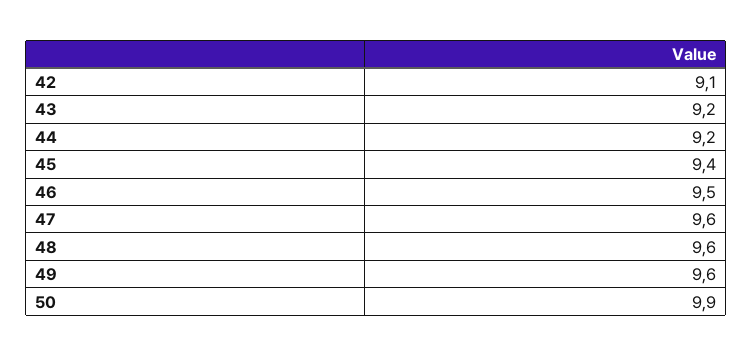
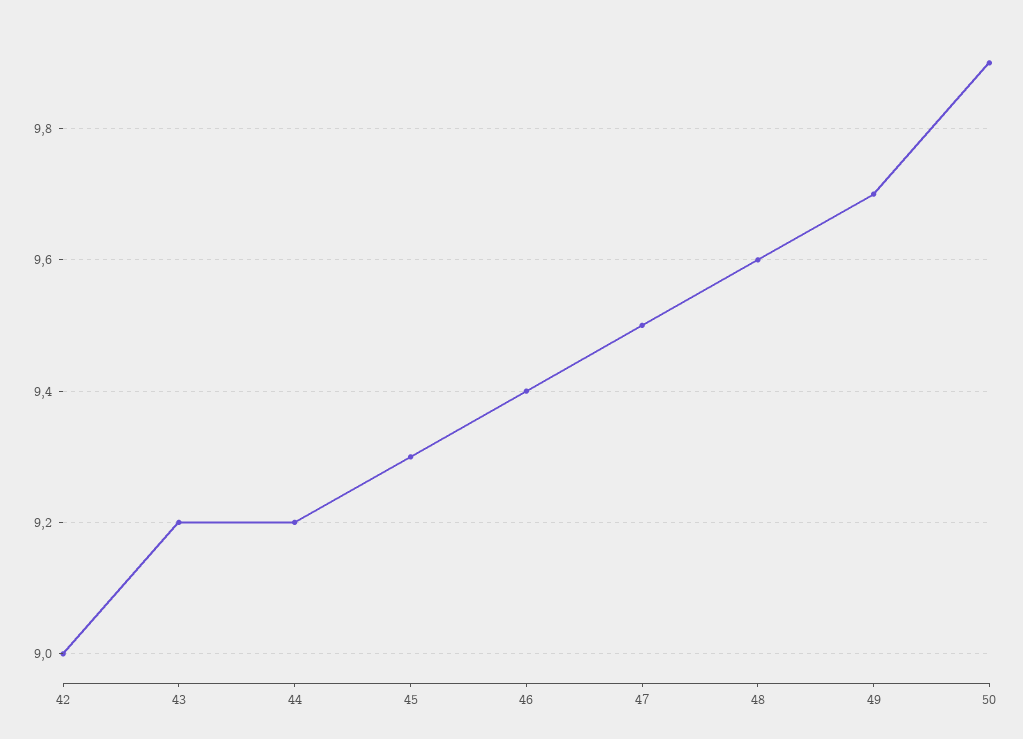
  {
-   "42": 9.1,
+   "42": 9,
    "43": 9.2,
    "44": 9.2,
-   "45": 9.4,
+   "45": 9.3,
-   "46": 9.5,
+   "46": 9.4,
-   "47": 9.6,
+   "47": 9.5,
    "48": 9.6,
-   "49": 9.6,
+   "49": 9.7,
    "50": 9.9
  }

